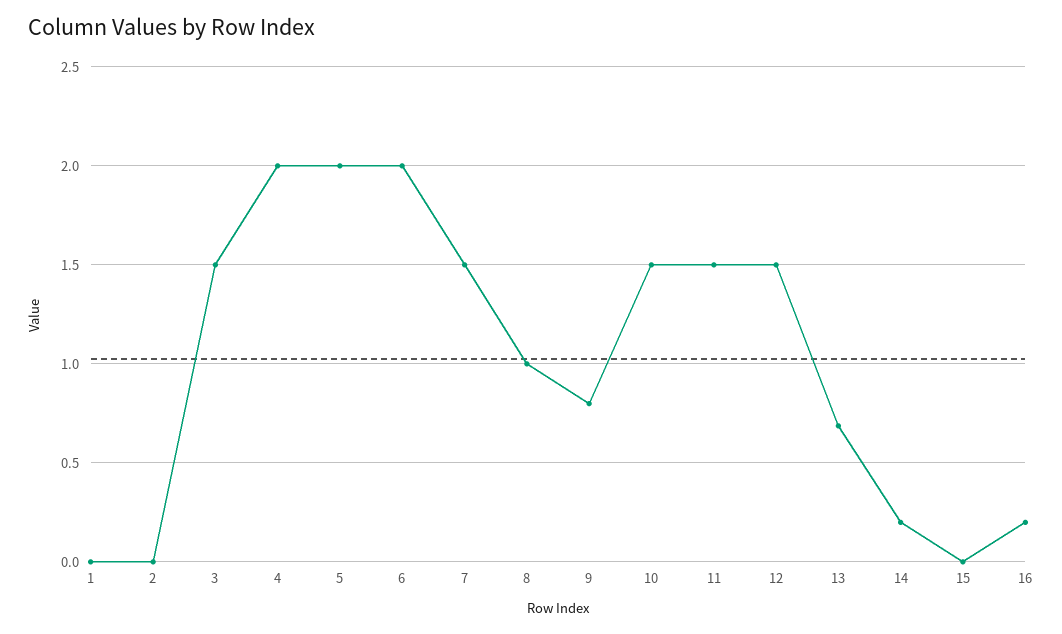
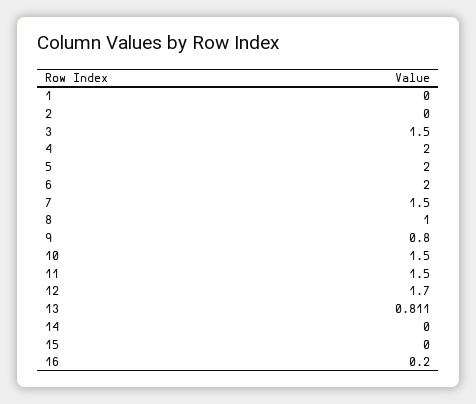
  {
    "1": 0,
    "2": 0,
    "3": 1.5,
    "4": 2,
    "5": 2,
    "6": 2,
    "7": 1.5,
    "8": 1,
    "9": 0.8,
    "10": 1.5,
    "11": 1.5,
-   "12": 1.5,
+   "12": 1.7,
-   "13": 0.7,
+   "13": 0.811,
-   "14": 0.2,
+   "14": 0,
    "15": 0,
    "16": 0.2
  }

